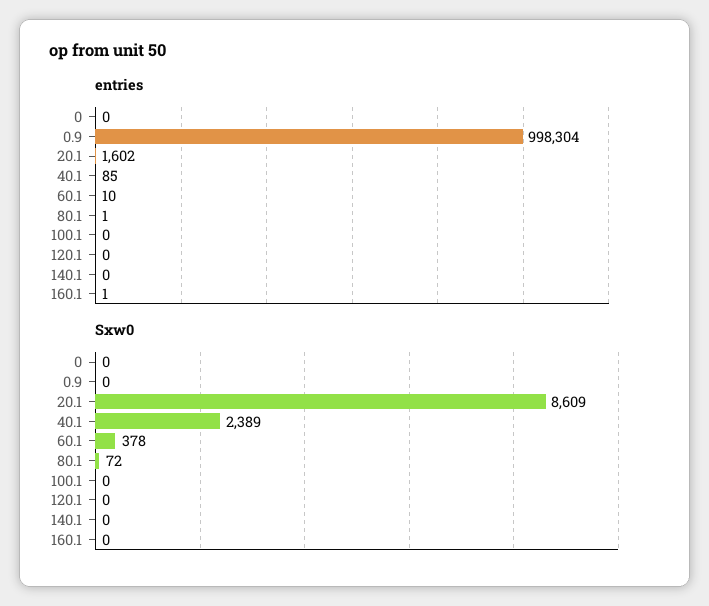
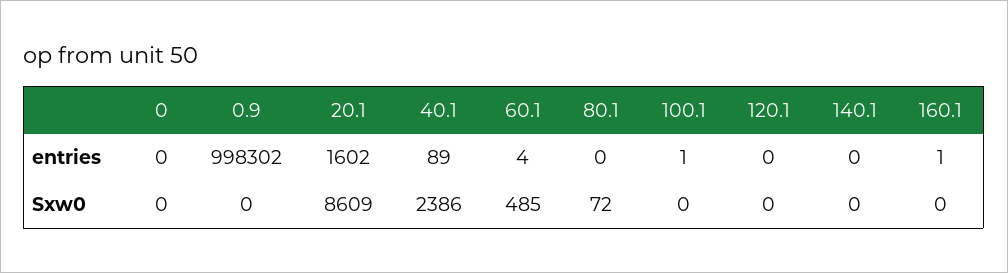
  {
    "entries": {
      "0": 0,
-     "0.9": 998304,
+     "0.9": 998302,
      "20.1": 1602,
-     "40.1": 85,
+     "40.1": 89,
-     "60.1": 10,
+     "60.1": 4,
-     "80.1": 1,
+     "80.1": 0,
-     "100.1": 0,
+     "100.1": 1,
      "120.1": 0,
      "140.1": 0,
      "160.1": 1
    },
    "Sxw0": {
      "0": 0,
      "0.9": 0,
      "20.1": 8609,
-     "40.1": 2389,
+     "40.1": 2386,
-     "60.1": 378,
+     "60.1": 485,
      "80.1": 72,
      "100.1": 0,
      "120.1": 0,
      "140.1": 0,
      "160.1": 0
    }
  }

